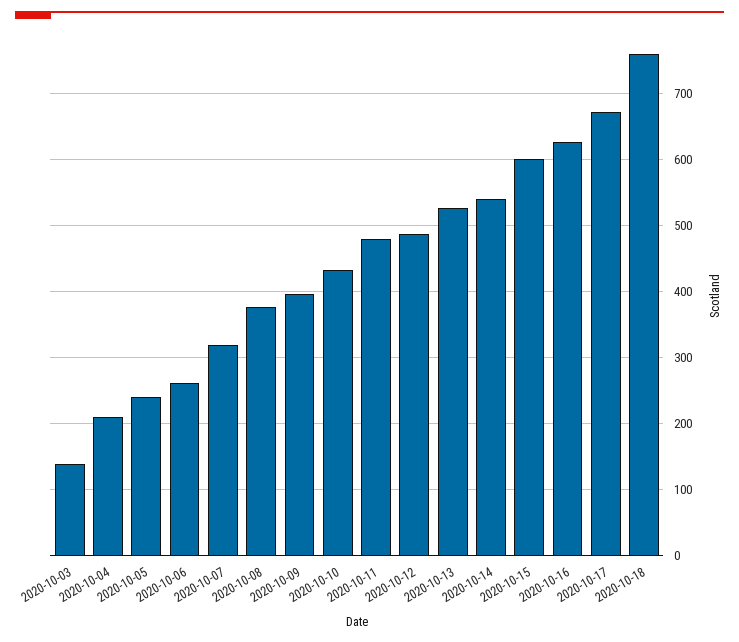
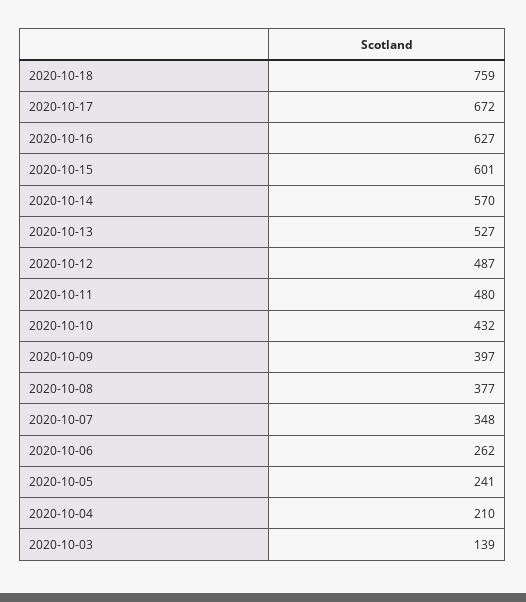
  {
    "2020-10-03": 139,
    "2020-10-04": 210,
    "2020-10-05": 241,
    "2020-10-06": 262,
-   "2020-10-07": 320,
+   "2020-10-07": 348,
    "2020-10-08": 377,
    "2020-10-09": 397,
    "2020-10-10": 432,
    "2020-10-11": 480,
    "2020-10-12": 487,
    "2020-10-13": 527,
-   "2020-10-14": 540,
+   "2020-10-14": 570,
    "2020-10-15": 601,
    "2020-10-16": 627,
    "2020-10-17": 672,
    "2020-10-18": 759
  }

